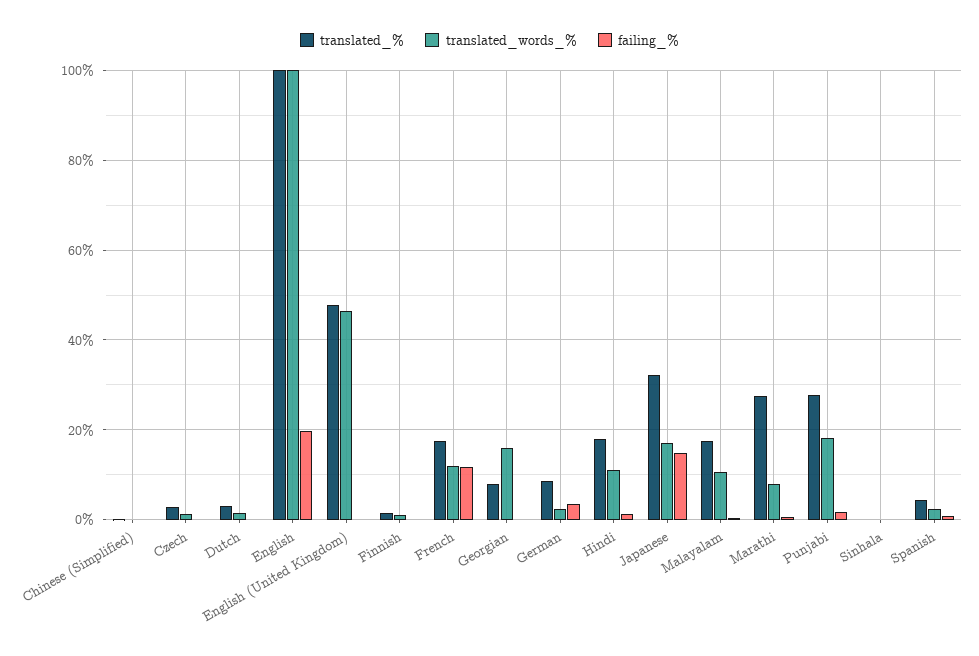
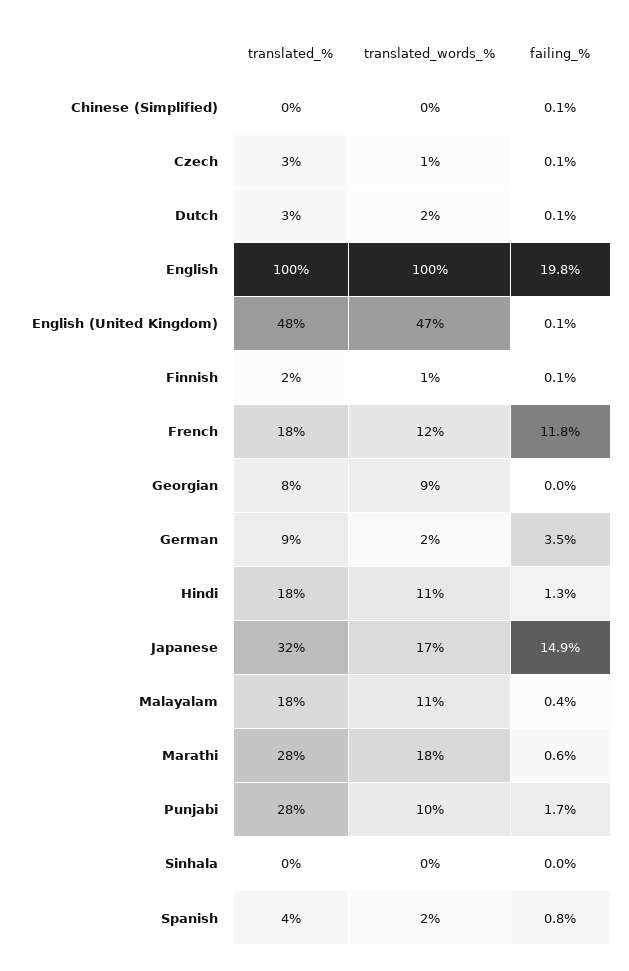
  {
    "translated_%": {
      "Chinese (Simplified)": 0,
      "Czech": 3,
      "Dutch": 3,
      "English": 100,
      "English (United Kingdom)": 48,
      "Finnish": 2,
      "French": 18,
      "Georgian": 8,
      "German": 9,
      "Hindi": 18,
      "Japanese": 32,
      "Malayalam": 18,
      "Marathi": 28,
      "Punjabi": 28,
      "Sinhala": 0,
      "Spanish": 4
    },
    "translated_words_%": {
      "Chinese (Simplified)": 0,
      "Czech": 1,
      "Dutch": 2,
      "English": 100,
      "English (United Kingdom)": 47,
      "Finnish": 1,
      "French": 12,
-     "Georgian": 16,
+     "Georgian": 9,
      "German": 2,
      "Hindi": 11,
      "Japanese": 17,
      "Malayalam": 11,
-     "Marathi": 8,
+     "Marathi": 18,
-     "Punjabi": 18,
+     "Punjabi": 10,
      "Sinhala": 0,
      "Spanish": 2
    },
    "failing_%": {
      "Chinese (Simplified)": 0.1,
      "Czech": 0.1,
      "Dutch": 0.1,
      "English": 19.8,
      "English (United Kingdom)": 0.1,
      "Finnish": 0.1,
      "French": 11.8,
      "Georgian": 0,
      "German": 3.5,
      "Hindi": 1.3,
      "Japanese": 14.9,
      "Malayalam": 0.4,
      "Marathi": 0.6,
      "Punjabi": 1.7,
      "Sinhala": 0,
      "Spanish": 0.8
    }
  }

